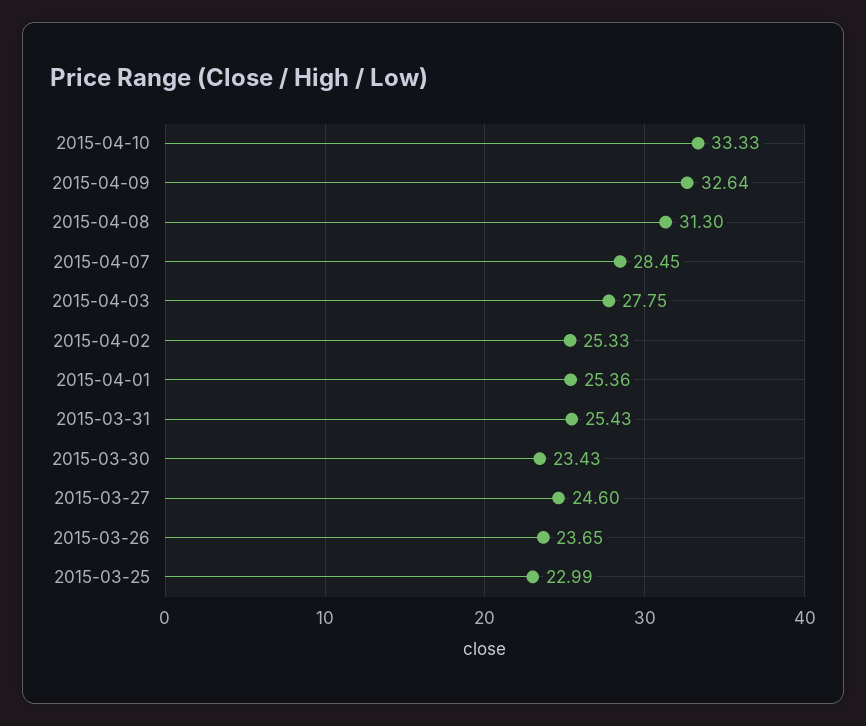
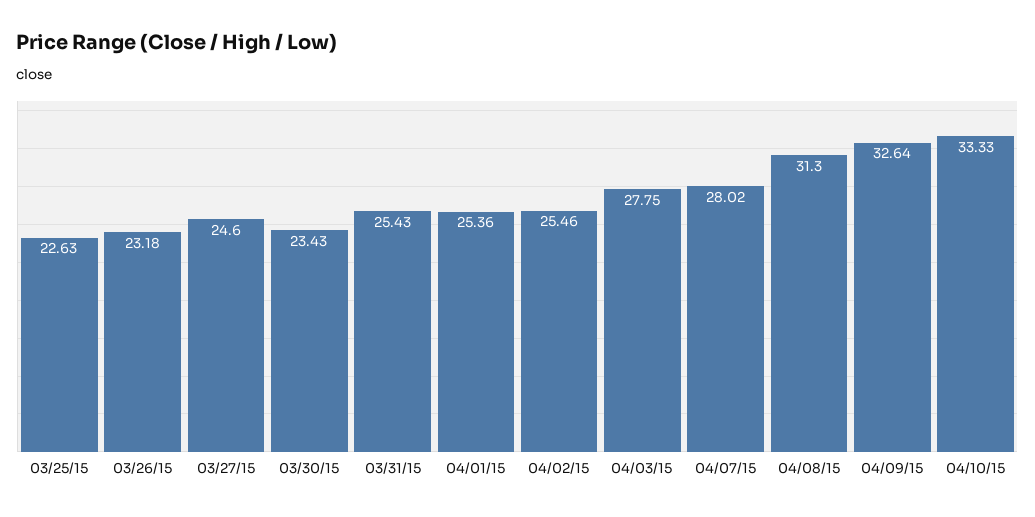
  {
    "2015-04-10": 33.33,
    "2015-04-09": 32.64,
    "2015-04-08": 31.3,
-   "2015-04-07": 28.45,
+   "2015-04-07": 28.02,
    "2015-04-03": 27.75,
-   "2015-04-02": 25.33,
+   "2015-04-02": 25.46,
    "2015-04-01": 25.36,
    "2015-03-31": 25.43,
    "2015-03-30": 23.43,
    "2015-03-27": 24.6,
-   "2015-03-26": 23.65,
+   "2015-03-26": 23.18,
-   "2015-03-25": 22.99
+   "2015-03-25": 22.63
  }

